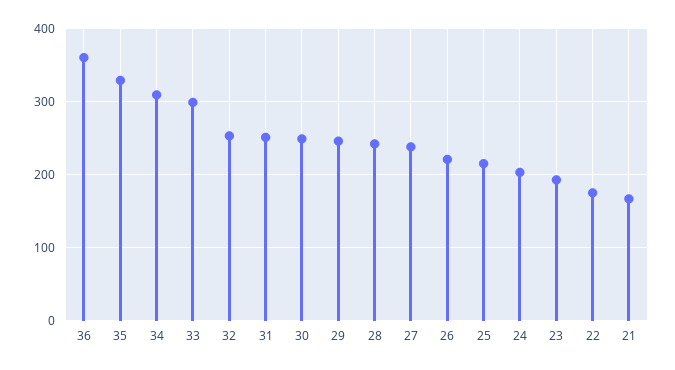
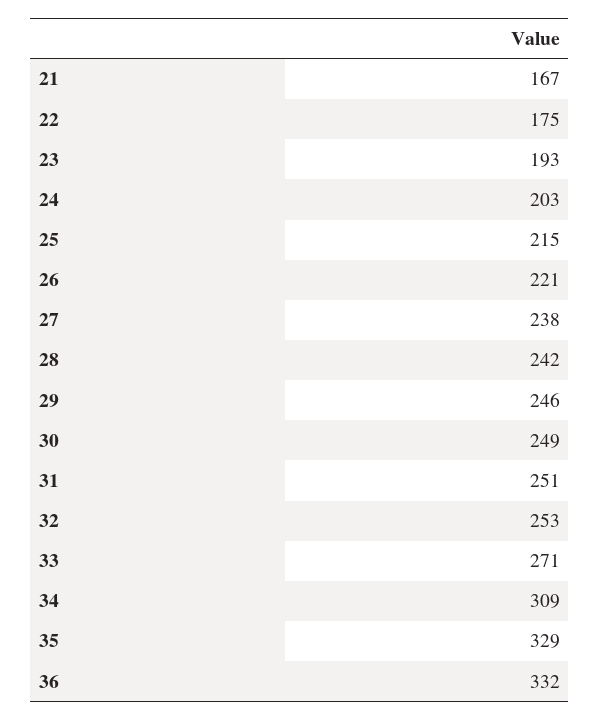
  {
-   "36": 360,
+   "36": 332,
    "35": 329,
    "34": 309,
-   "33": 300,
+   "33": 271,
    "32": 253,
    "31": 251,
    "30": 249,
    "29": 246,
    "28": 242,
    "27": 238,
    "26": 221,
    "25": 215,
    "24": 203,
    "23": 193,
    "22": 175,
    "21": 167
  }

